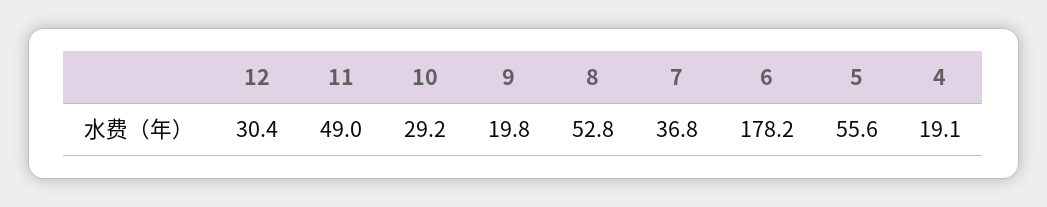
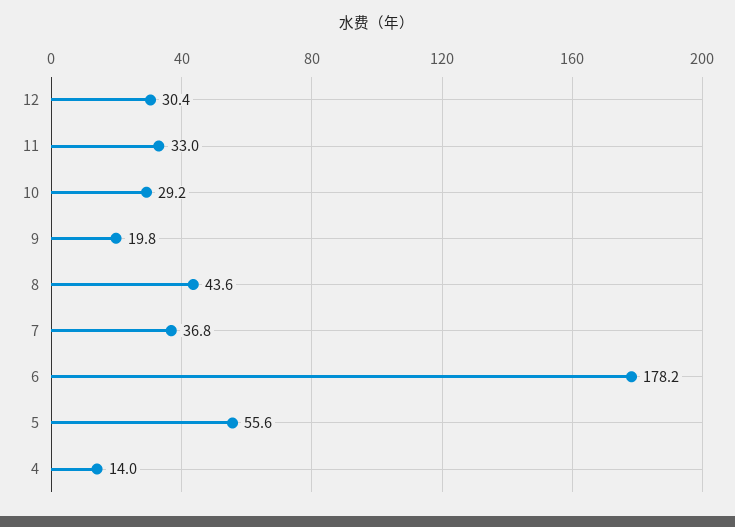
  {
    "12": 30.4,
-   "11": 49,
+   "11": 33,
    "10": 29.2,
    "9": 19.8,
-   "8": 52.8,
+   "8": 43.6,
    "7": 36.8,
    "6": 178.2,
    "5": 55.6,
-   "4": 19.1
+   "4": 14
  }

